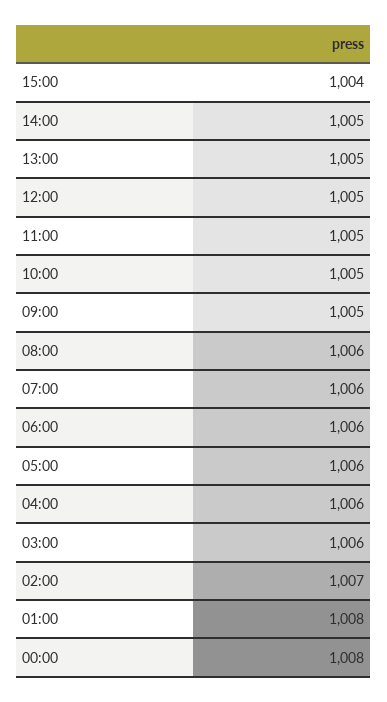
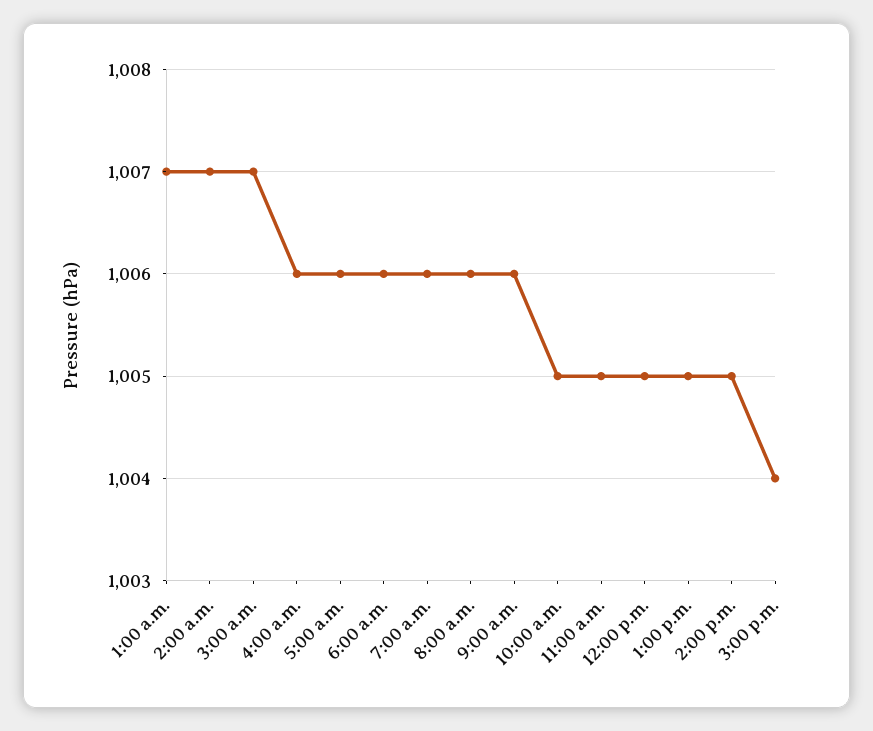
  {
    "15:00": 1004,
    "14:00": 1005,
    "13:00": 1005,
    "12:00": 1005,
    "11:00": 1005,
    "10:00": 1005,
-   "09:00": 1005,
+   "09:00": 1006,
    "08:00": 1006,
    "07:00": 1006,
    "06:00": 1006,
    "05:00": 1006,
    "04:00": 1006,
-   "03:00": 1006,
+   "03:00": 1007,
    "02:00": 1007,
-   "01:00": 1008,
+   "01:00": 1007
-   "00:00": 1008
  }

